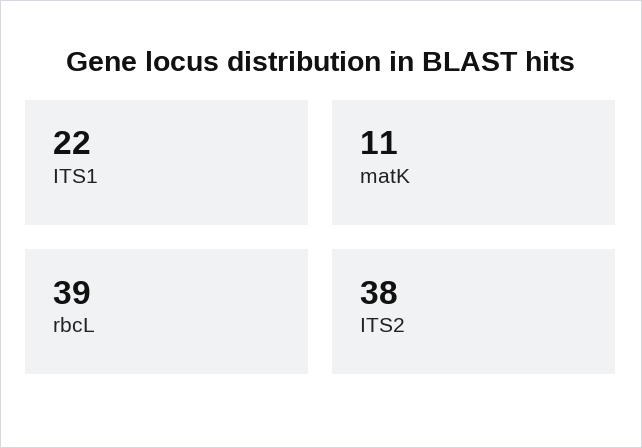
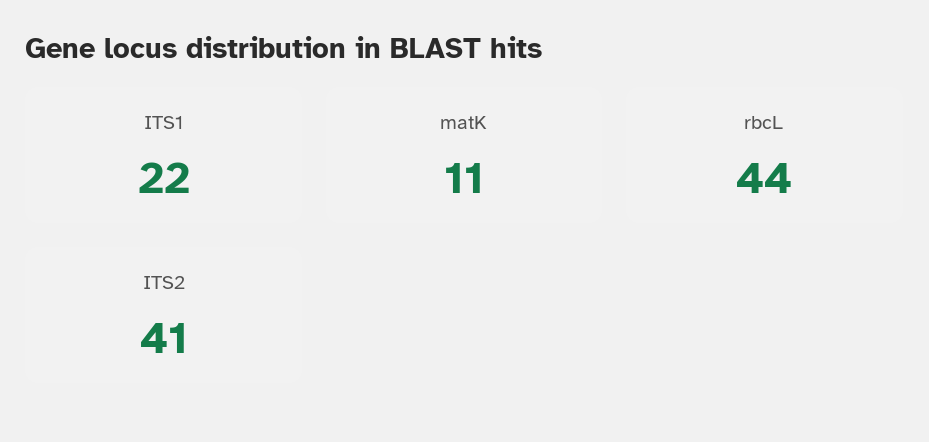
  {
    "ITS1": 22,
    "matK": 11,
-   "rbcL": 39,
+   "rbcL": 44,
-   "ITS2": 38
+   "ITS2": 41
  }

